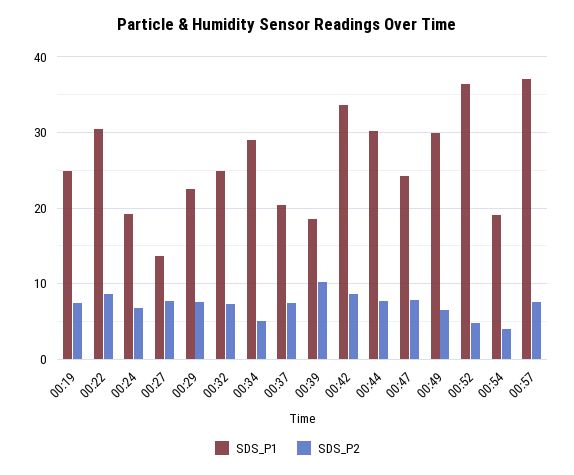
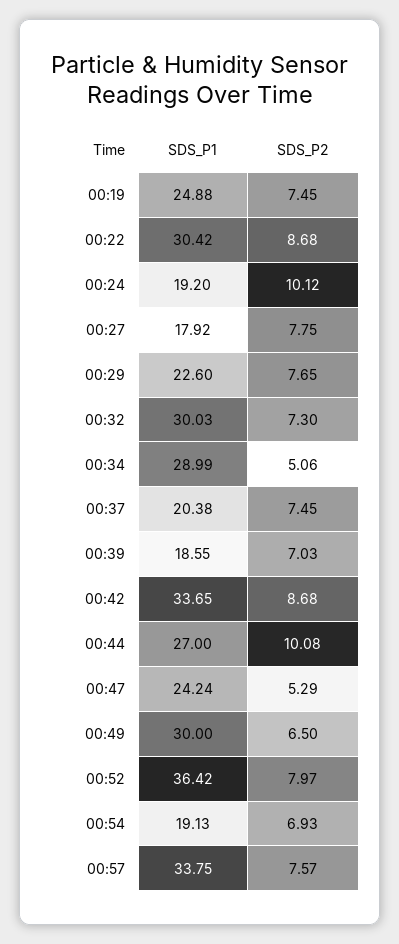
  {
    "SDS_P1": {
      "00:19": 24.88,
      "00:22": 30.42,
      "00:24": 19.2,
-     "00:27": 14,
+     "00:27": 17.92,
      "00:29": 22.6,
-     "00:32": 25,
+     "00:32": 30.03,
      "00:34": 28.99,
      "00:37": 20.38,
      "00:39": 18.55,
      "00:42": 33.65,
-     "00:44": 30,
+     "00:44": 27,
      "00:47": 24.24,
      "00:49": 30,
      "00:52": 36.42,
      "00:54": 19.13,
-     "00:57": 37
+     "00:57": 33.75
    },
    "SDS_P2": {
      "00:19": 7.45,
      "00:22": 8.68,
-     "00:24": 7,
+     "00:24": 10.12,
      "00:27": 7.75,
      "00:29": 7.65,
      "00:32": 7.3,
      "00:34": 5.06,
      "00:37": 7.45,
-     "00:39": 10,
+     "00:39": 7.03,
      "00:42": 8.68,
-     "00:44": 8,
+     "00:44": 10.08,
-     "00:47": 8,
+     "00:47": 5.29,
      "00:49": 6.5,
-     "00:52": 5,
+     "00:52": 7.97,
-     "00:54": 4,
+     "00:54": 6.93,
      "00:57": 7.57
    }
  }

